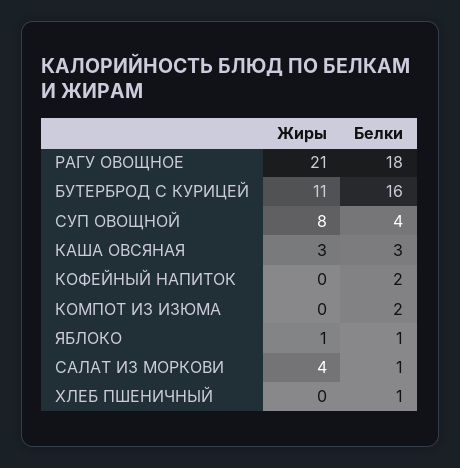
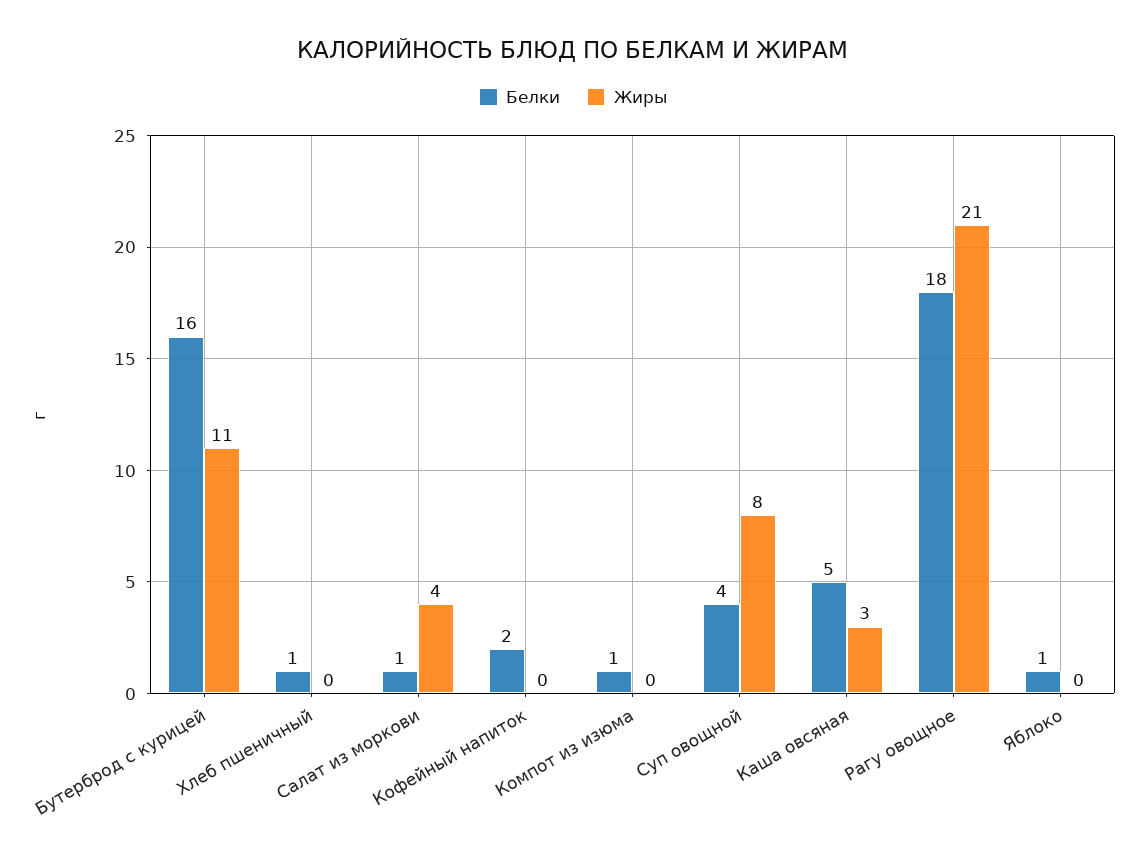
  {
    "Жиры": {
      "РАГУ ОВОЩНОЕ": 21,
      "БУТЕРБРОД С КУРИЦЕЙ": 11,
      "СУП ОВОЩНОЙ": 8,
      "КАША ОВСЯНАЯ": 3,
      "КОФЕЙНЫЙ НАПИТОК": 0,
      "КОМПОТ ИЗ ИЗЮМА": 0,
-     "ЯБЛОКО": 1,
+     "ЯБЛОКО": 0,
      "САЛАТ ИЗ МОРКОВИ": 4,
      "ХЛЕБ ПШЕНИЧНЫЙ": 0
    },
    "Белки": {
      "РАГУ ОВОЩНОЕ": 18,
      "БУТЕРБРОД С КУРИЦЕЙ": 16,
      "СУП ОВОЩНОЙ": 4,
-     "КАША ОВСЯНАЯ": 3,
+     "КАША ОВСЯНАЯ": 5,
      "КОФЕЙНЫЙ НАПИТОК": 2,
-     "КОМПОТ ИЗ ИЗЮМА": 2,
+     "КОМПОТ ИЗ ИЗЮМА": 1,
      "ЯБЛОКО": 1,
      "САЛАТ ИЗ МОРКОВИ": 1,
      "ХЛЕБ ПШЕНИЧНЫЙ": 1
    }
  }

